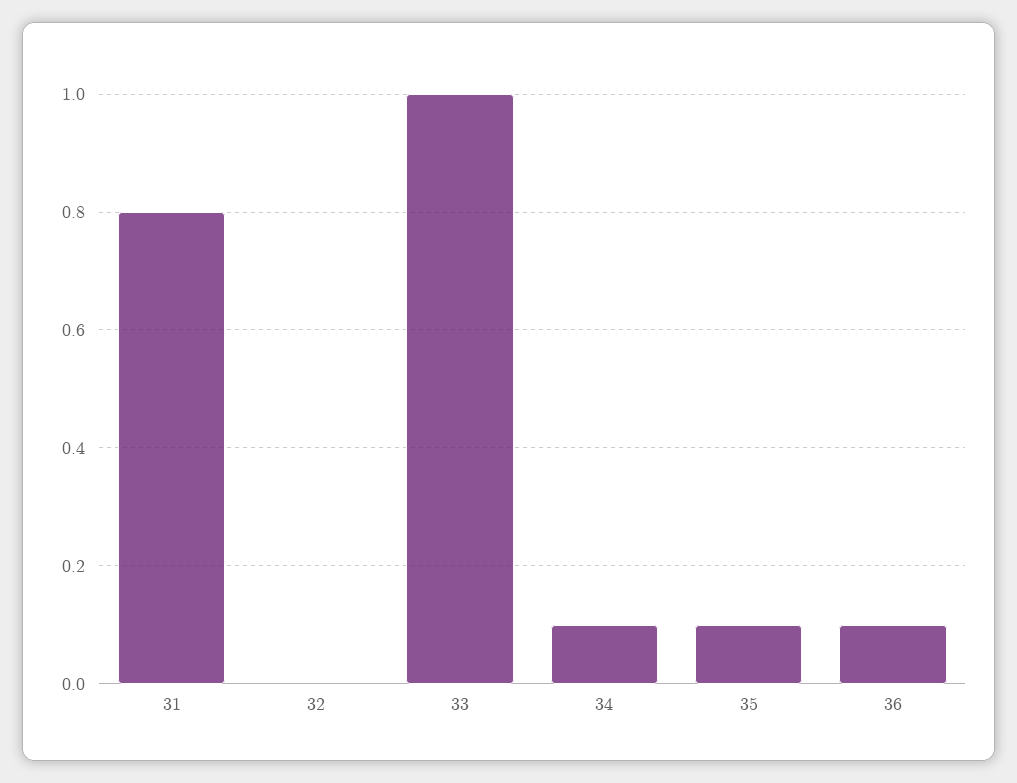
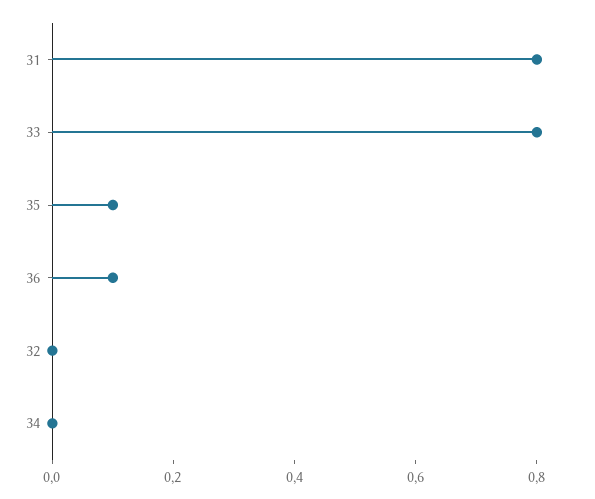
  {
    "31": 0.8,
    "32": 0,
-   "33": 1,
+   "33": 0.8,
-   "34": 0.1,
+   "34": 0,
    "35": 0.1,
    "36": 0.1
  }

